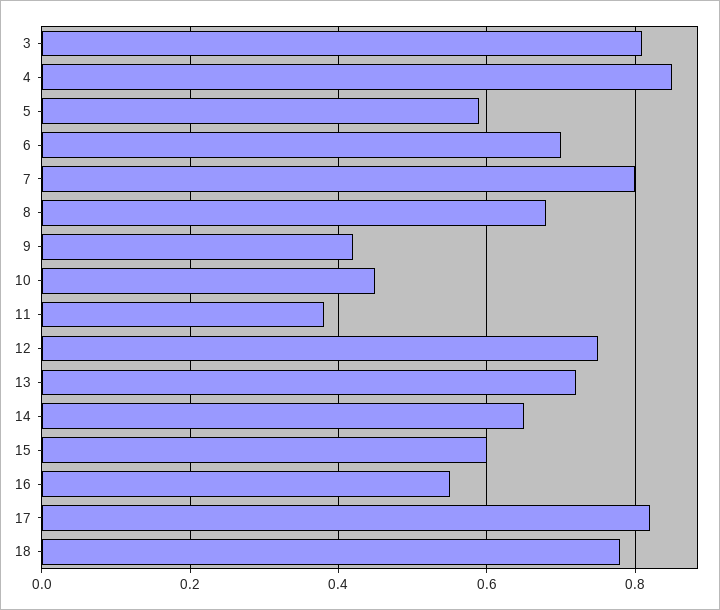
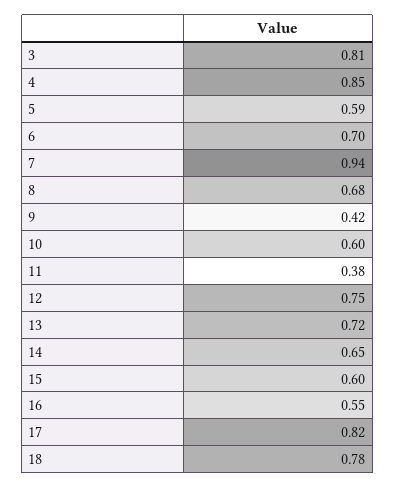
  {
    "3": 0.81,
    "4": 0.85,
    "5": 0.59,
    "6": 0.7,
-   "7": 0.8,
+   "7": 0.94,
    "8": 0.68,
    "9": 0.42,
-   "10": 0.45,
+   "10": 0.6,
    "11": 0.38,
    "12": 0.75,
    "13": 0.72,
    "14": 0.65,
    "15": 0.6,
    "16": 0.55,
    "17": 0.82,
    "18": 0.78
  }

